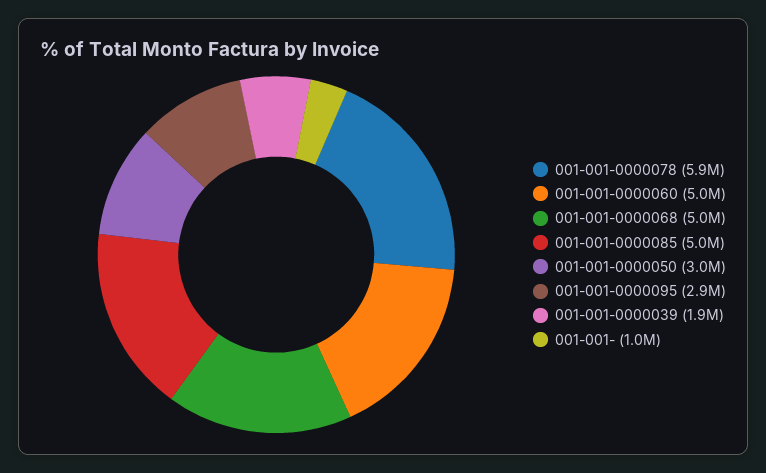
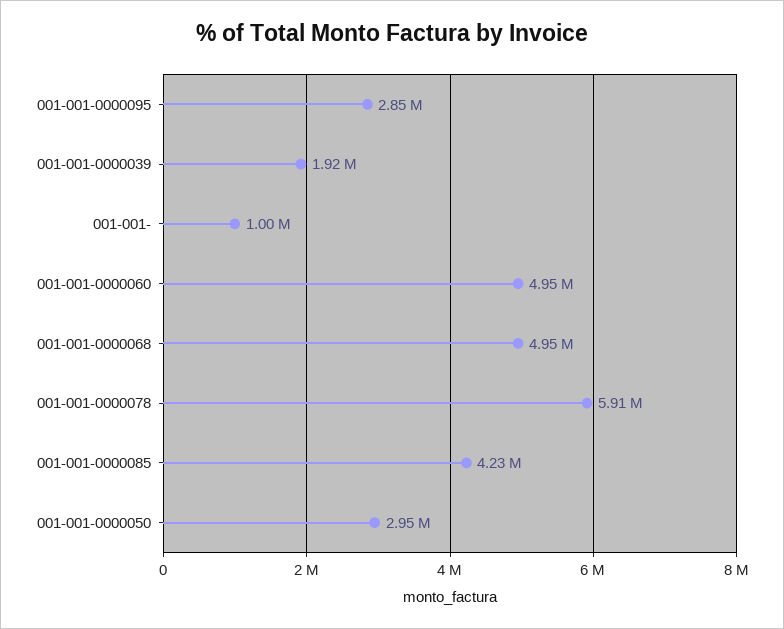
  {
    "001-001-0000078": 5910000,
    "001-001-0000060": 4950000,
    "001-001-0000068": 4950000,
-   "001-001-0000085": 5000000,
+   "001-001-0000085": 4230000,
    "001-001-0000050": 2950000,
    "001-001-0000095": 2850000,
    "001-001-0000039": 1920000,
    "001-001-": 1000000
  }

